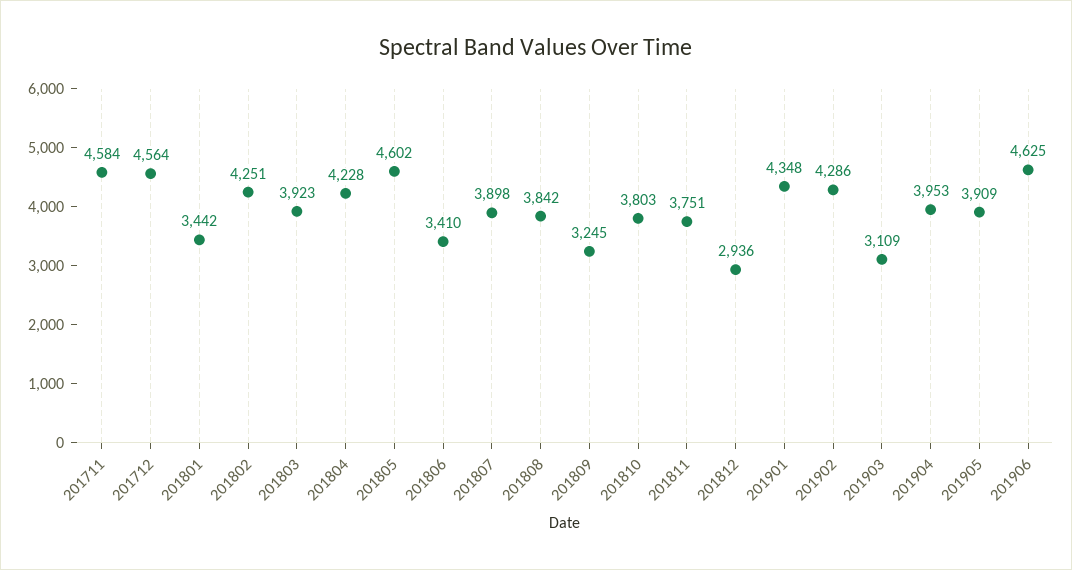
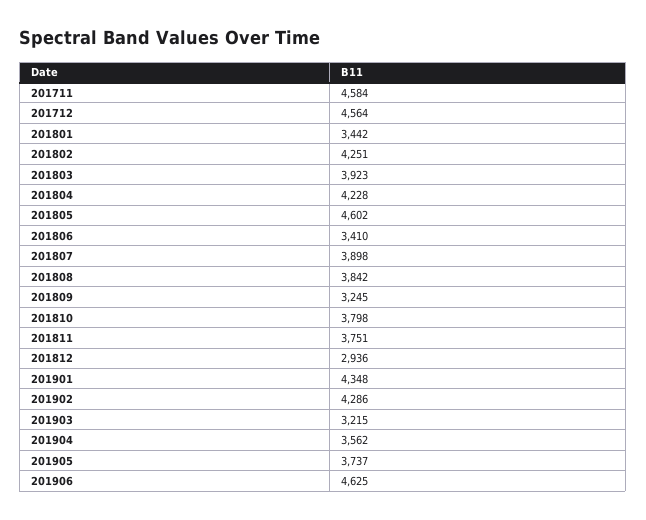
  {
    "201711": 4584,
    "201712": 4564,
    "201801": 3442,
    "201802": 4251,
    "201803": 3923,
    "201804": 4228,
    "201805": 4602,
    "201806": 3410,
    "201807": 3898,
    "201808": 3842,
    "201809": 3245,
-   "201810": 3803,
+   "201810": 3798,
    "201811": 3751,
    "201812": 2936,
    "201901": 4348,
    "201902": 4286,
-   "201903": 3109,
+   "201903": 3215,
-   "201904": 3953,
+   "201904": 3562,
-   "201905": 3909,
+   "201905": 3737,
    "201906": 4625
  }

